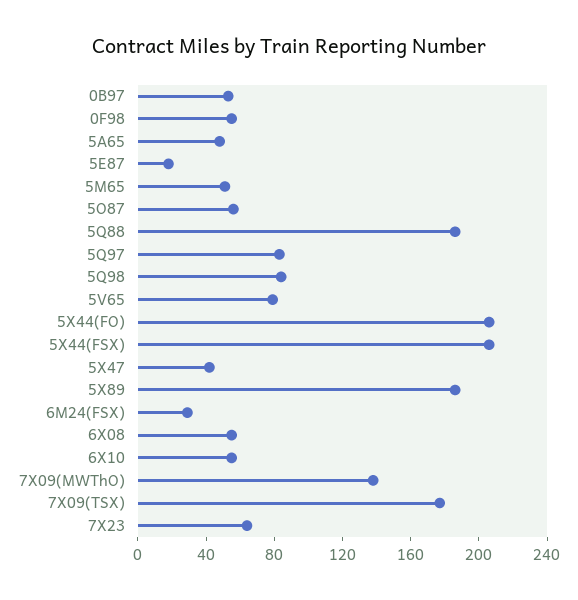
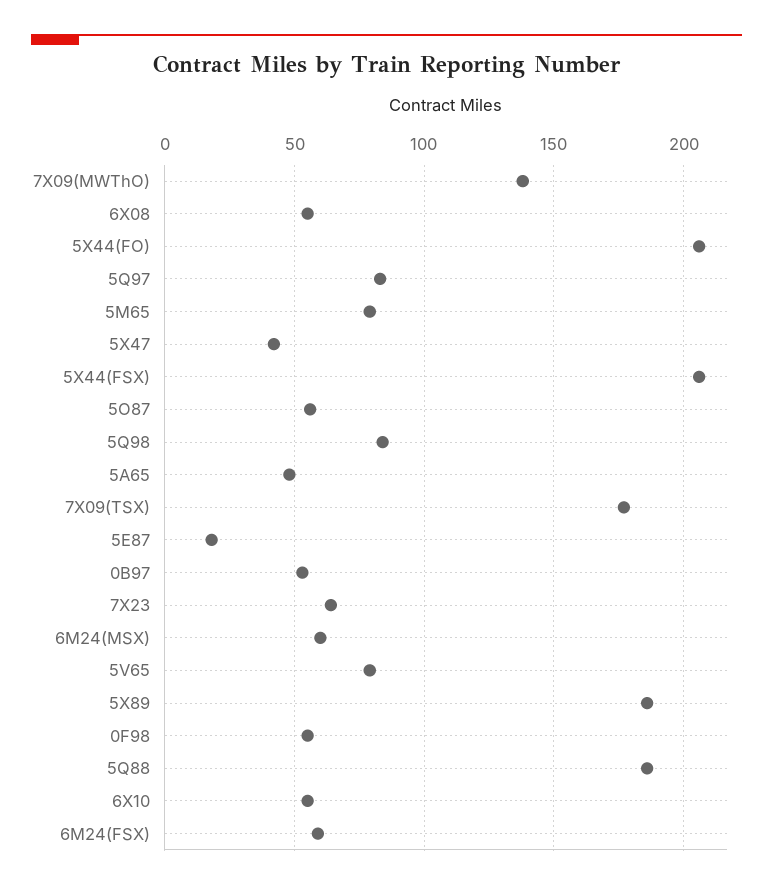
  {
    "0B97": 55,
    "0F98": 55,
    "5A65": 50,
    "5E87": 20,
-   "5M65": 50,
+   "5M65": 80,
    "5O87": 55,
    "5Q88": 185,
    "5Q97": 85,
    "5Q98": 85,
    "5V65": 80,
    "5X44(FO)": 205,
    "5X44(FSX)": 205,
    "5X47": 40,
    "5X89": 185,
-   "6M24(FSX)": 30,
+   "6M24(FSX)": 60,
    "6X08": 55,
    "6X10": 55,
    "7X09(MWThO)": 140,
    "7X09(TSX)": 175,
-   "7X23": 65
+   "7X23": 65,
+   "6M24(MSX)": 60
  }

